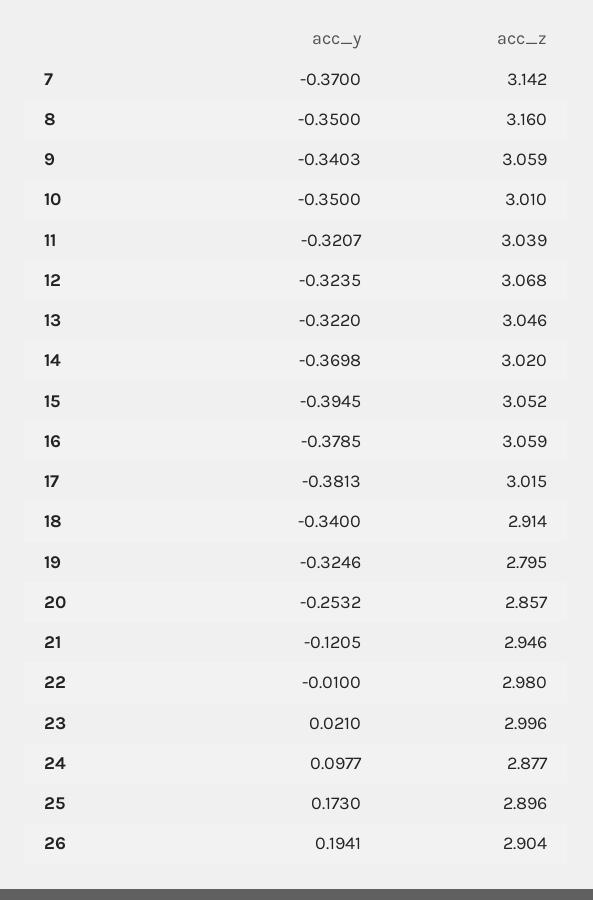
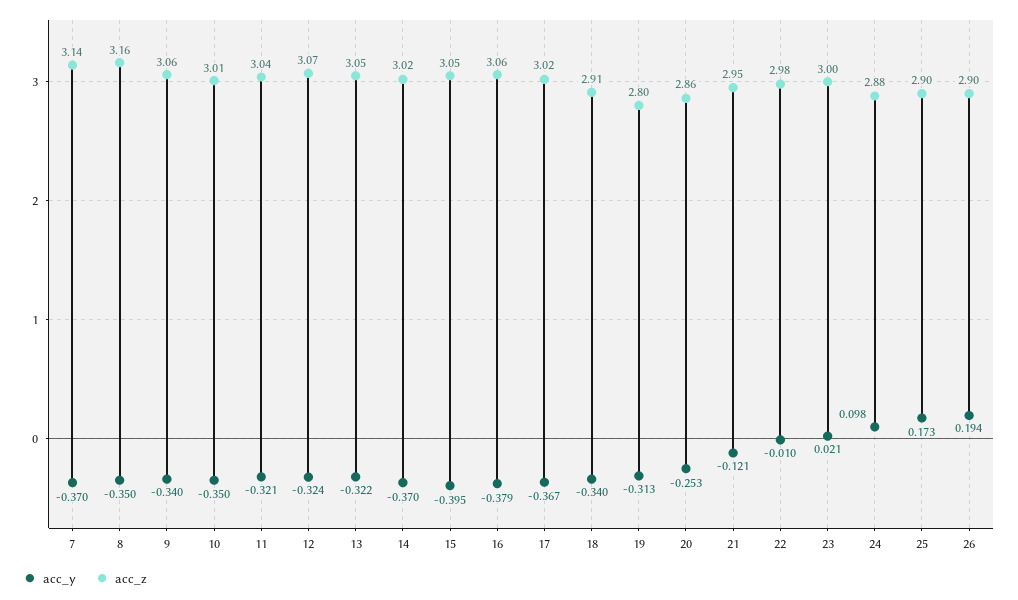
  {
    "acc_y": {
      "7": -0.37,
      "8": -0.35,
      "9": -0.3403,
      "10": -0.35,
      "11": -0.3207,
      "12": -0.3235,
      "13": -0.322,
      "14": -0.3698,
      "15": -0.3945,
      "16": -0.3785,
-     "17": -0.3813,
+     "17": -0.367,
      "18": -0.34,
-     "19": -0.3246,
+     "19": -0.313,
      "20": -0.2532,
      "21": -0.1205,
      "22": -0.01,
      "23": 0.021,
      "24": 0.0977,
      "25": 0.173,
      "26": 0.1941
    },
    "acc_z": {
      "7": 3.142,
      "8": 3.16,
      "9": 3.059,
      "10": 3.01,
      "11": 3.039,
      "12": 3.068,
      "13": 3.046,
      "14": 3.02,
      "15": 3.052,
      "16": 3.059,
      "17": 3.015,
      "18": 2.914,
      "19": 2.795,
      "20": 2.857,
      "21": 2.946,
      "22": 2.98,
      "23": 2.996,
      "24": 2.877,
      "25": 2.896,
      "26": 2.904
    }
  }

